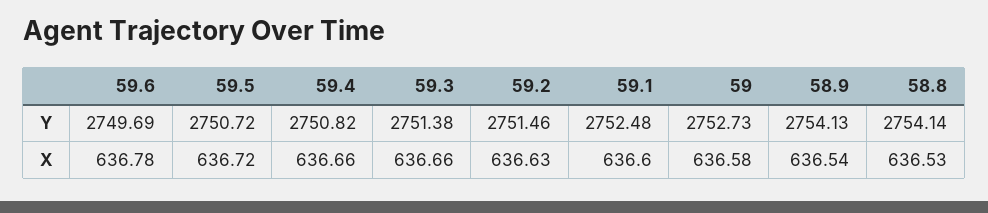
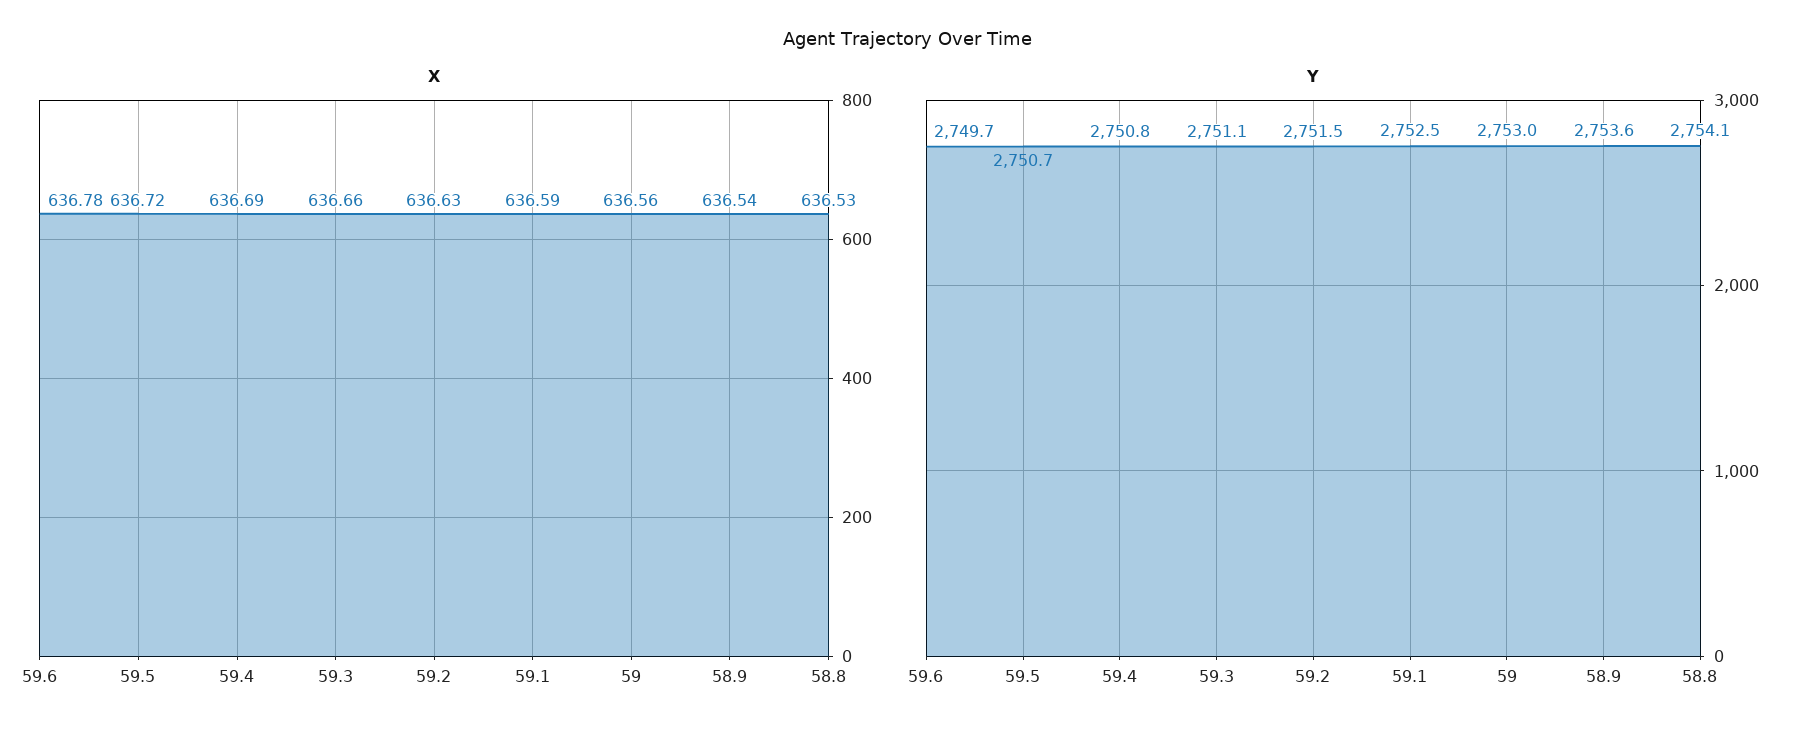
  {
    "Y": {
      "59.6": 2749.69,
      "59.5": 2750.72,
      "59.4": 2750.82,
-     "59.3": 2751.38,
+     "59.3": 2751.1,
      "59.2": 2751.46,
      "59.1": 2752.48,
-     "59": 2752.73,
+     "59": 2753,
-     "58.9": 2754.13,
+     "58.9": 2753.6,
      "58.8": 2754.14
    },
    "X": {
      "59.6": 636.78,
      "59.5": 636.72,
-     "59.4": 636.66,
+     "59.4": 636.69,
      "59.3": 636.66,
      "59.2": 636.63,
-     "59.1": 636.6,
+     "59.1": 636.59,
-     "59": 636.58,
+     "59": 636.56,
      "58.9": 636.54,
      "58.8": 636.53
    }
  }

